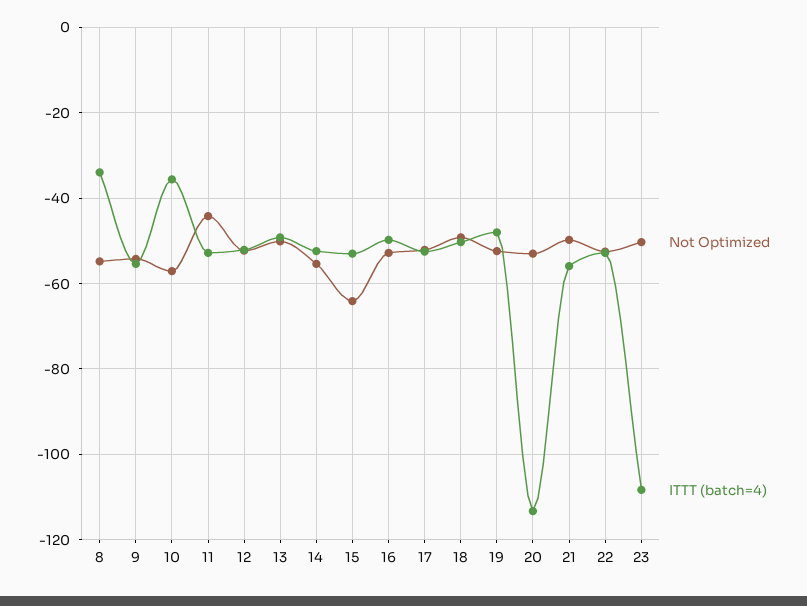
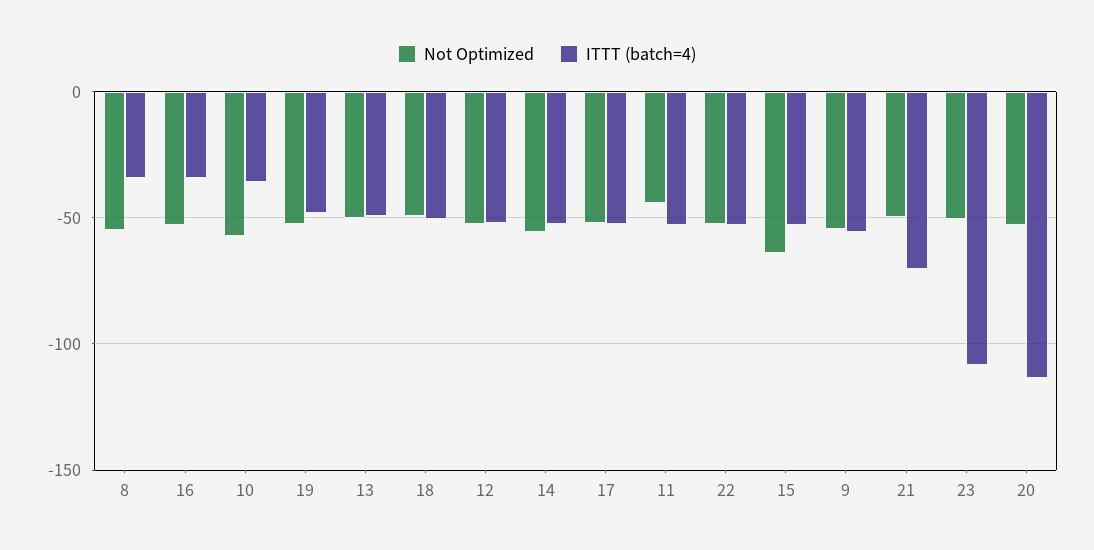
  {
    "Not Optimized": {
      "8": -54,
      "9": -54,
      "10": -58,
      "11": -44,
      "12": -52,
      "13": -50,
      "14": -56,
      "15": -64,
      "16": -52,
      "17": -52,
      "18": -50,
      "19": -52,
      "20": -54,
      "21": -50,
      "22": -52,
      "23": -50
    },
    "ITTT (batch=4)": {
      "8": -34,
      "9": -56,
      "10": -36,
      "11": -52,
      "12": -52,
      "13": -50,
      "14": -52,
      "15": -54,
-     "16": -50,
+     "16": -35,
      "17": -52,
      "18": -50,
      "19": -48,
      "20": -114,
-     "21": -56,
+     "21": -70,
      "22": -52,
      "23": -108
    }
  }

